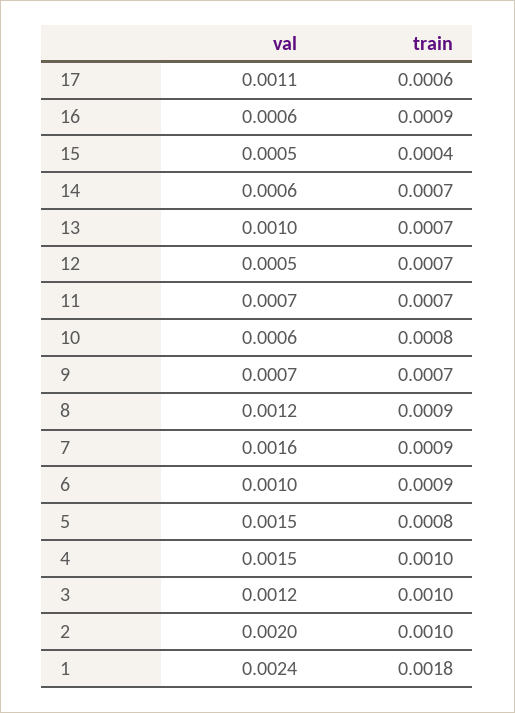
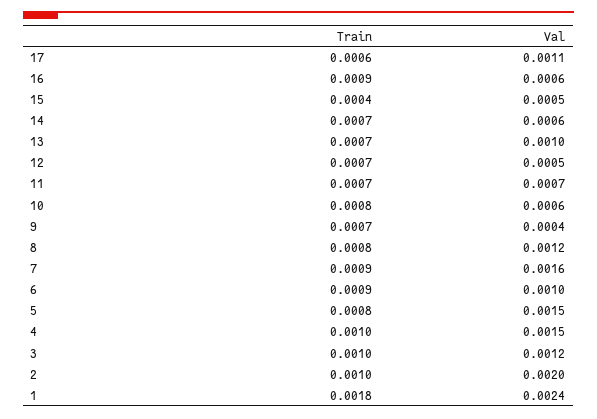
  {
    "val": {
      "17": 0.0011,
      "16": 0.0006,
      "15": 0.0005,
      "14": 0.0006,
      "13": 0.001,
      "12": 0.0005,
      "11": 0.0007,
      "10": 0.0006,
-     "9": 0.0007,
+     "9": 0.0004,
      "8": 0.0012,
      "7": 0.0016,
      "6": 0.001,
      "5": 0.0015,
      "4": 0.0015,
      "3": 0.0012,
      "2": 0.002,
      "1": 0.0024
    },
    "train": {
      "17": 0.0006,
      "16": 0.0009,
      "15": 0.0004,
      "14": 0.0007,
      "13": 0.0007,
      "12": 0.0007,
      "11": 0.0007,
      "10": 0.0008,
      "9": 0.0007,
-     "8": 0.0009,
+     "8": 0.0008,
      "7": 0.0009,
      "6": 0.0009,
      "5": 0.0008,
      "4": 0.001,
      "3": 0.001,
      "2": 0.001,
      "1": 0.0018
    }
  }

